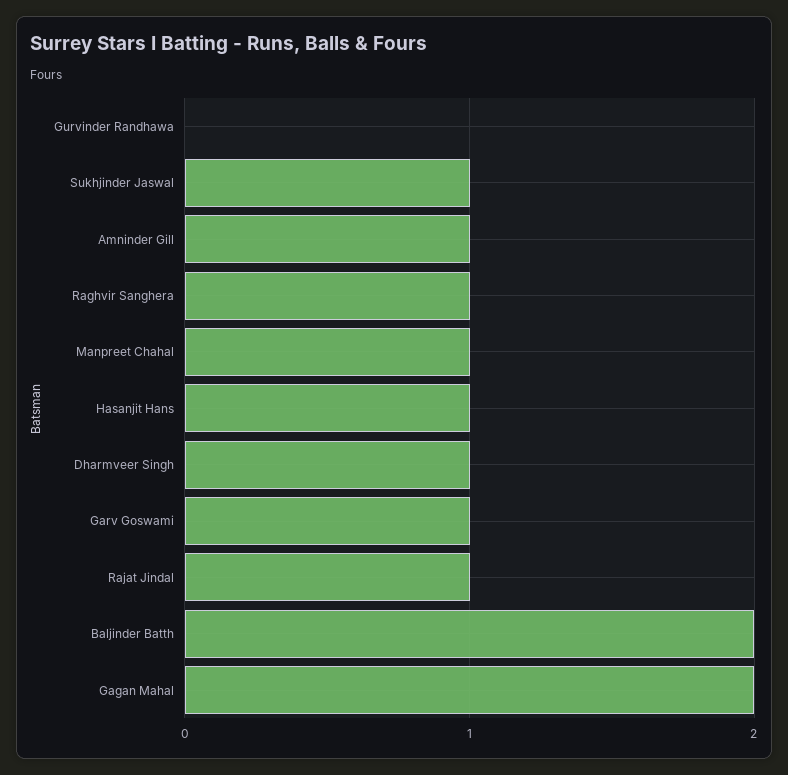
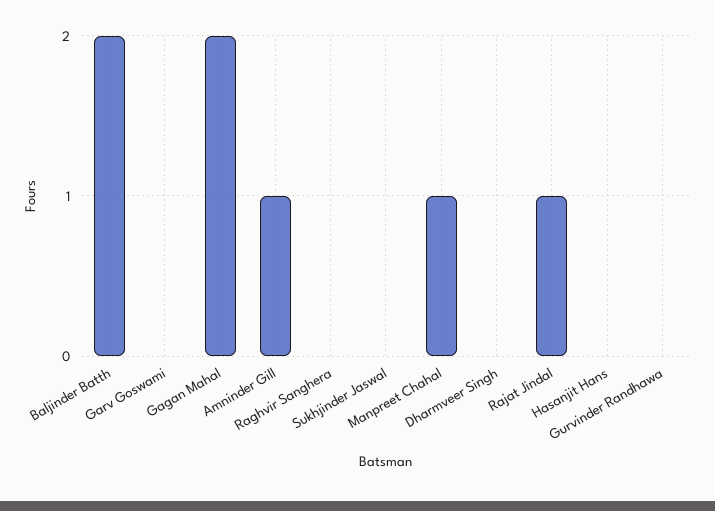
  {
    "Gurvinder Randhawa": 0,
-   "Sukhjinder Jaswal": 1,
+   "Sukhjinder Jaswal": 0,
    "Amninder Gill": 1,
-   "Raghvir Sanghera": 1,
+   "Raghvir Sanghera": 0,
    "Manpreet Chahal": 1,
-   "Hasanjit Hans": 1,
+   "Hasanjit Hans": 0,
-   "Dharmveer Singh": 1,
+   "Dharmveer Singh": 0,
-   "Garv Goswami": 1,
+   "Garv Goswami": 0,
    "Rajat Jindal": 1,
    "Baljinder Batth": 2,
    "Gagan Mahal": 2
  }

